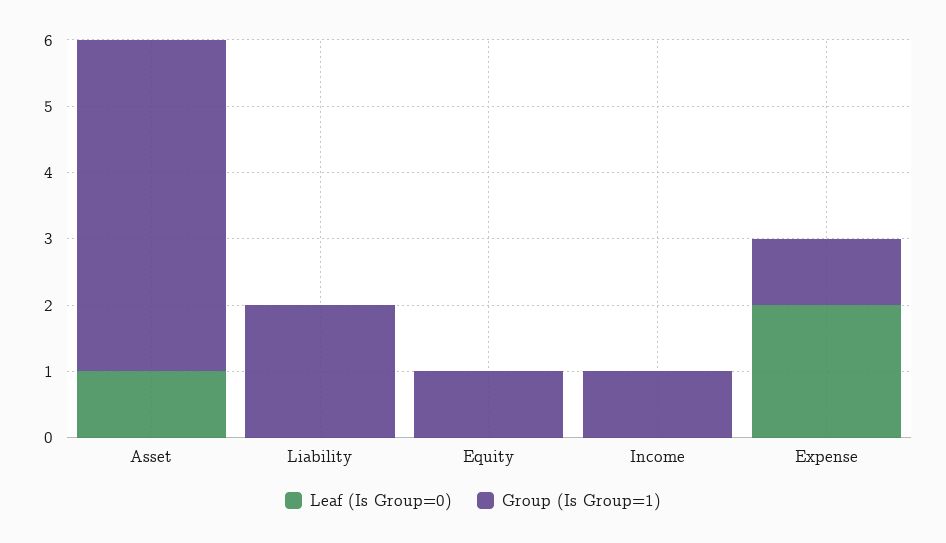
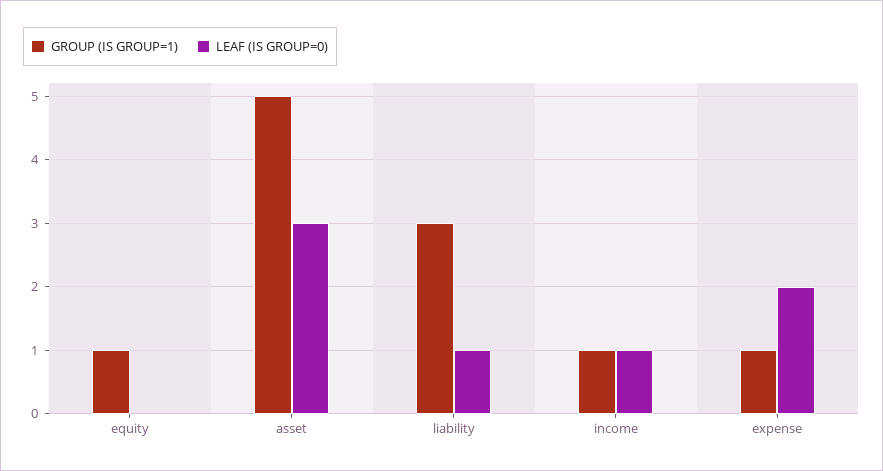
  {
    "Leaf (Is Group=0)": {
-     "Asset": 1,
+     "Asset": 3,
-     "Liability": 0,
+     "Liability": 1,
      "Equity": 0,
-     "Income": 0,
+     "Income": 1,
      "Expense": 2
    },
    "Group (Is Group=1)": {
      "Asset": 5,
-     "Liability": 2,
+     "Liability": 3,
      "Equity": 1,
      "Income": 1,
      "Expense": 1
    }
  }

